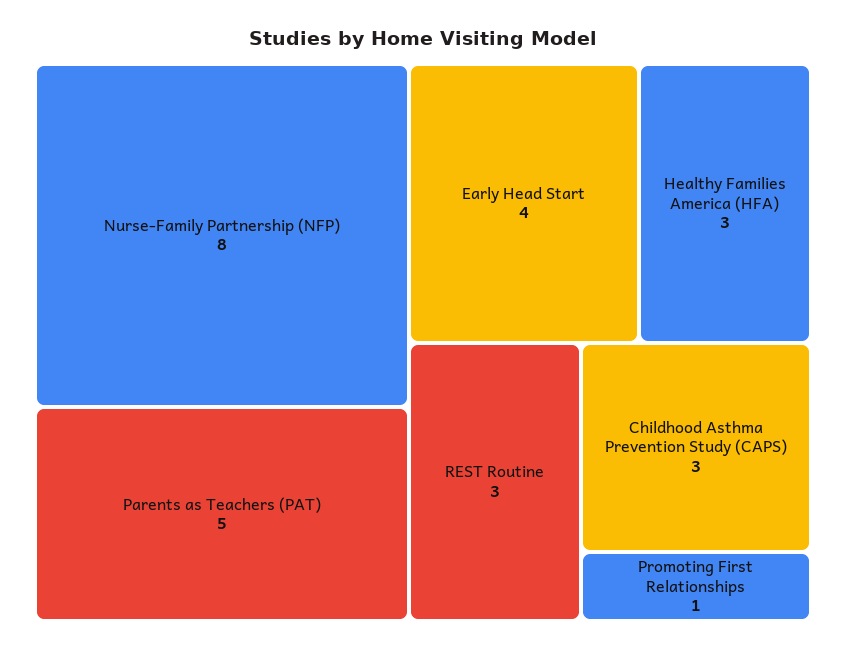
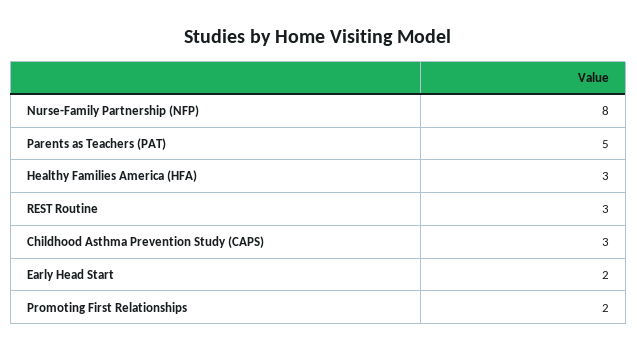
  {
    "Nurse-Family Partnership (NFP)": 8,
    "Parents as Teachers (PAT)": 5,
-   "Early Head Start": 4,
+   "Early Head Start": 2,
    "Healthy Families America (HFA)": 3,
    "REST Routine": 3,
    "Childhood Asthma Prevention Study (CAPS)": 3,
-   "Promoting First Relationships": 1
+   "Promoting First Relationships": 2
  }

